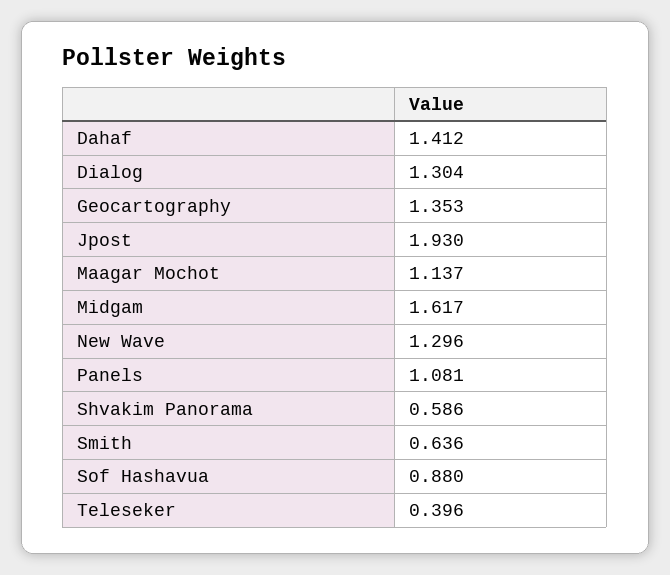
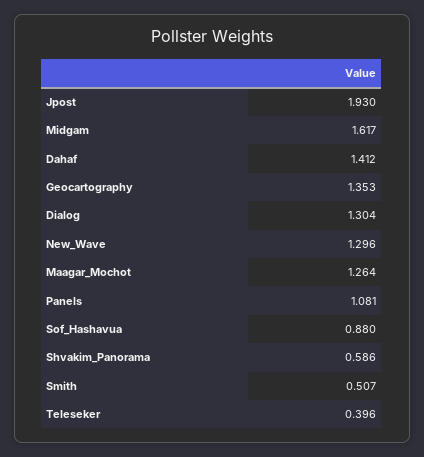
  {
    "Dahaf": 1.412,
    "Dialog": 1.304,
    "Geocartography": 1.353,
    "Jpost": 1.93,
-   "Maagar Mochot": 1.137,
+   "Maagar Mochot": 1.264,
    "Midgam": 1.617,
    "New Wave": 1.296,
    "Panels": 1.081,
    "Shvakim Panorama": 0.586,
-   "Smith": 0.636,
+   "Smith": 0.507,
    "Sof Hashavua": 0.88,
    "Teleseker": 0.396
  }

